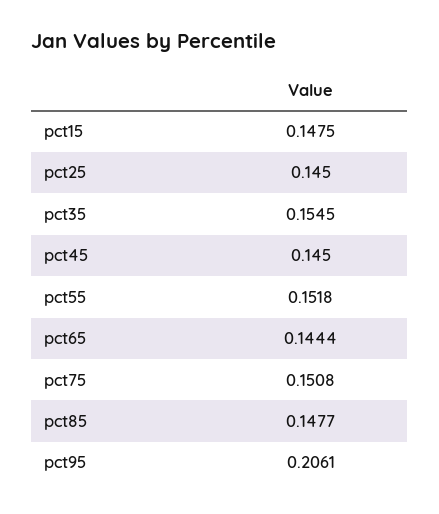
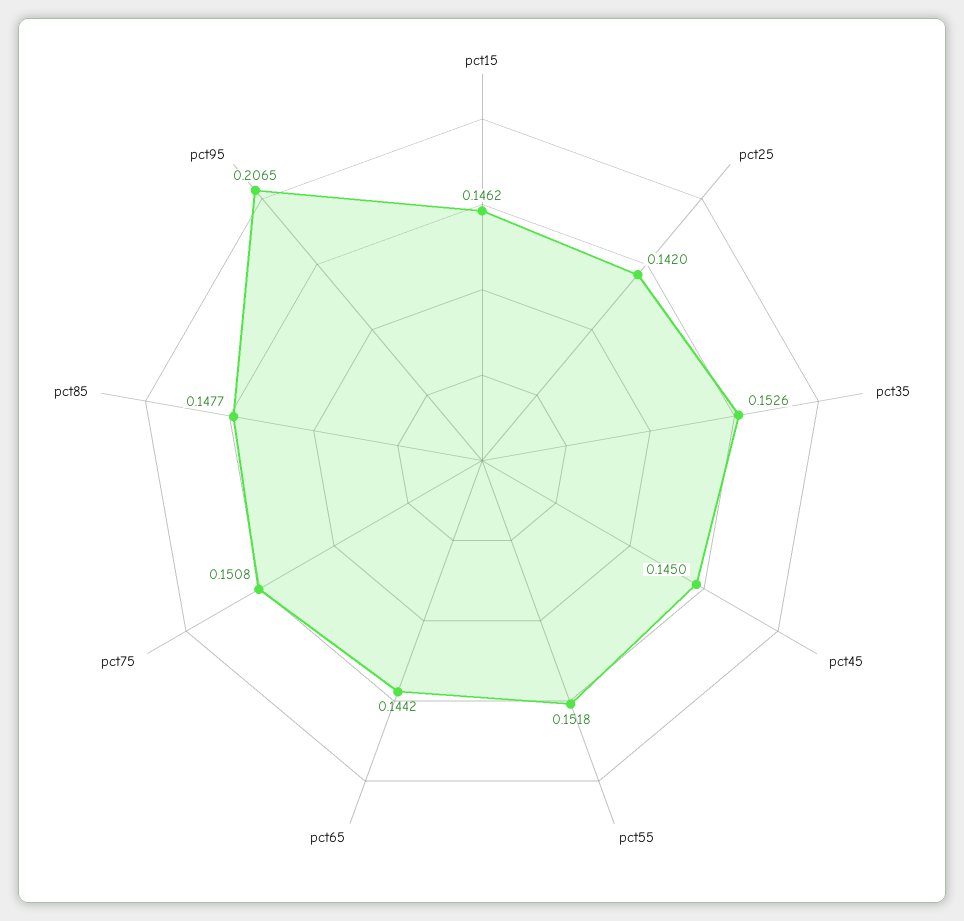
  {
-   "pct15": 0.1475,
+   "pct15": 0.1462,
-   "pct25": 0.145,
+   "pct25": 0.142,
-   "pct35": 0.1545,
+   "pct35": 0.1526,
    "pct45": 0.145,
    "pct55": 0.1518,
-   "pct65": 0.1444,
+   "pct65": 0.1442,
    "pct75": 0.1508,
    "pct85": 0.1477,
-   "pct95": 0.2061
+   "pct95": 0.2065
  }

